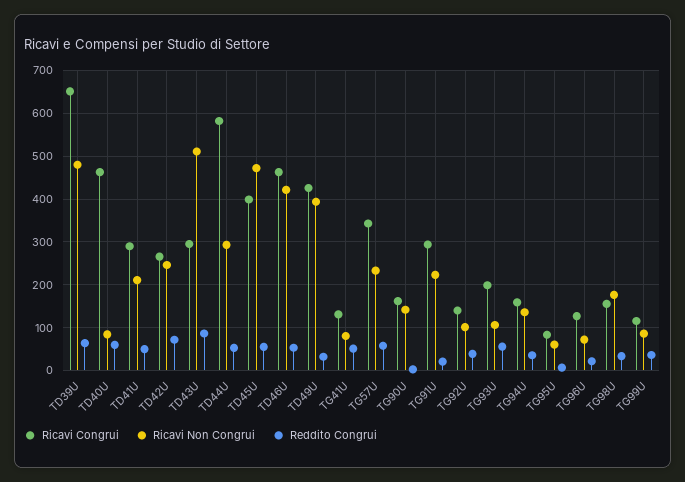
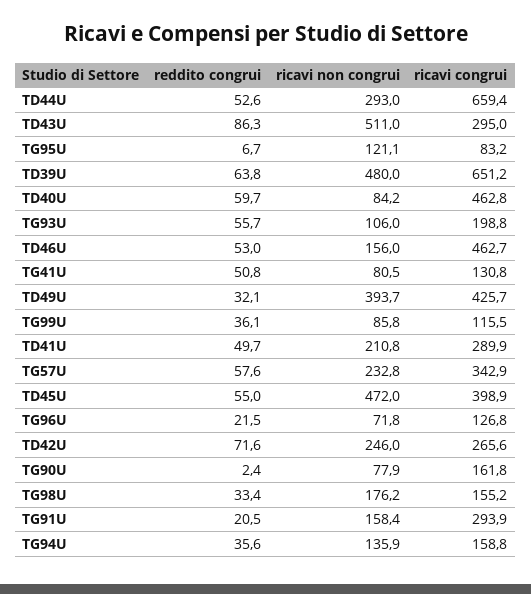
  {
    "Ricavi Congrui": {
      "TD39U": 651.2,
      "TD40U": 462.8,
      "TD41U": 289.9,
      "TD42U": 265.6,
      "TD43U": 295,
-     "TD44U": 580,
+     "TD44U": 659.4,
      "TD45U": 398.9,
      "TD46U": 462.7,
      "TD49U": 425.7,
      "TG41U": 130.8,
      "TG57U": 342.9,
      "TG90U": 161.8,
      "TG91U": 293.9,
-     "TG92U": 140,
      "TG93U": 198.8,
      "TG94U": 158.8,
      "TG95U": 83.2,
      "TG96U": 126.8,
      "TG98U": 155.2,
      "TG99U": 115.5
    },
    "Ricavi Non Congrui": {
      "TD39U": 480,
      "TD40U": 84.2,
      "TD41U": 210.8,
      "TD42U": 246,
      "TD43U": 511,
      "TD44U": 293,
      "TD45U": 472,
-     "TD46U": 420,
+     "TD46U": 156,
      "TD49U": 393.7,
      "TG41U": 80.5,
      "TG57U": 232.8,
-     "TG90U": 140,
+     "TG90U": 77.9,
-     "TG91U": 220,
+     "TG91U": 158.4,
-     "TG92U": 100,
      "TG93U": 106,
      "TG94U": 135.9,
-     "TG95U": 60,
+     "TG95U": 121.1,
      "TG96U": 71.8,
      "TG98U": 176.2,
      "TG99U": 85.8
    },
    "Reddito Congrui": {
      "TD39U": 63.8,
      "TD40U": 59.7,
      "TD41U": 49.7,
      "TD42U": 71.6,
      "TD43U": 86.3,
      "TD44U": 52.6,
      "TD45U": 55,
      "TD46U": 53,
      "TD49U": 32.1,
      "TG41U": 50.8,
      "TG57U": 57.6,
      "TG90U": 2.4,
      "TG91U": 20.5,
-     "TG92U": 40,
      "TG93U": 55.7,
      "TG94U": 35.6,
      "TG95U": 6.7,
      "TG96U": 21.5,
      "TG98U": 33.4,
      "TG99U": 36.1
    }
  }

